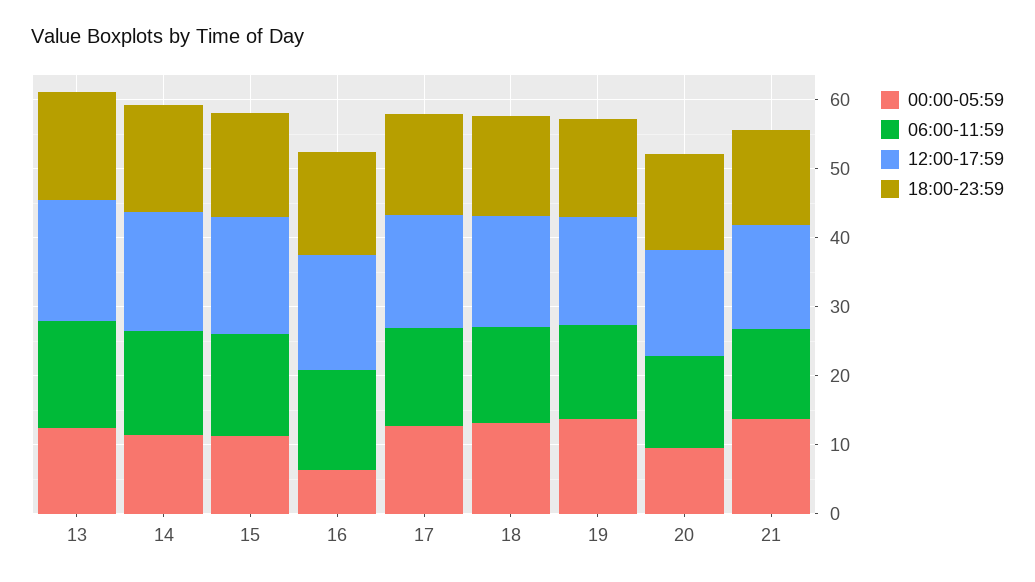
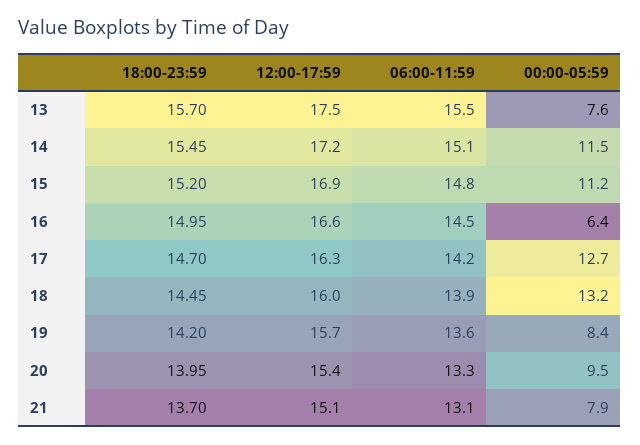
  {
    "00:00-05:59": {
-     "13": 12,
+     "13": 7.6,
      "14": 11.5,
      "15": 11.2,
      "16": 6.4,
      "17": 12.7,
      "18": 13.2,
-     "19": 14,
+     "19": 8.4,
      "20": 9.5,
-     "21": 14
+     "21": 7.9
    },
    "06:00-11:59": {
      "13": 15.5,
      "14": 15.1,
      "15": 14.8,
      "16": 14.5,
      "17": 14.2,
      "18": 13.9,
      "19": 13.6,
      "20": 13.3,
      "21": 13.1
    },
    "12:00-17:59": {
      "13": 17.5,
      "14": 17.2,
      "15": 16.9,
      "16": 16.6,
      "17": 16.3,
      "18": 16,
      "19": 15.7,
      "20": 15.4,
      "21": 15.1
    },
    "18:00-23:59": {
      "13": 15.7,
      "14": 15.45,
      "15": 15.2,
      "16": 14.95,
      "17": 14.7,
      "18": 14.45,
      "19": 14.2,
      "20": 13.95,
      "21": 13.7
    }
  }

